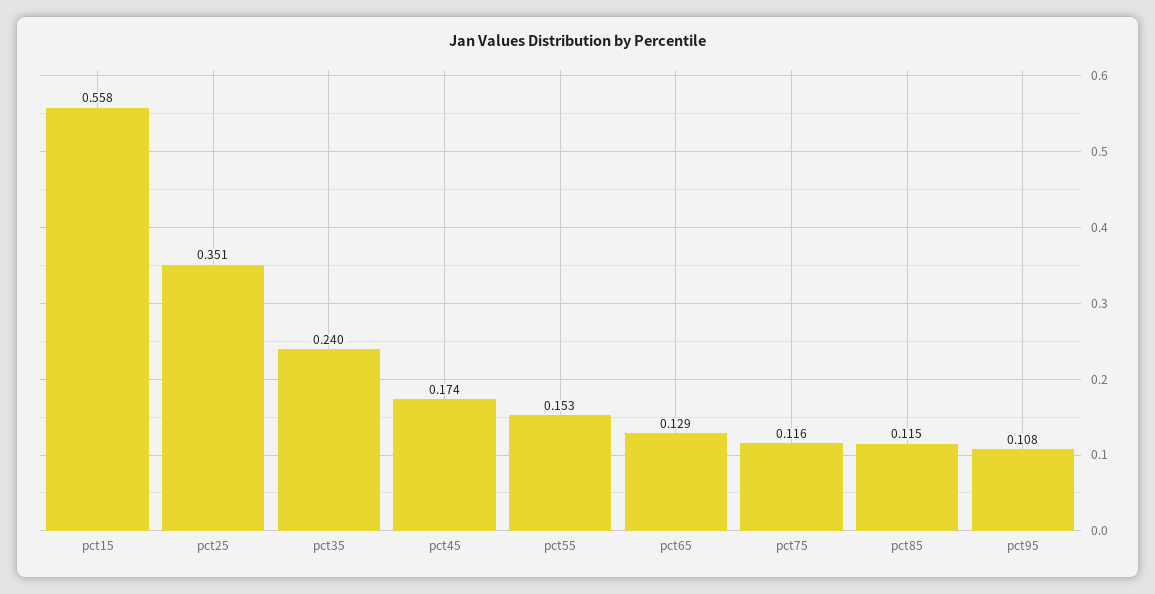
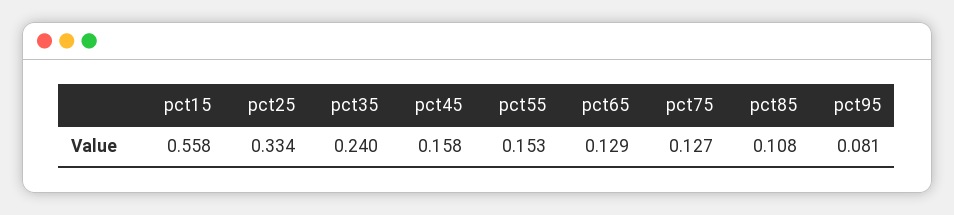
  {
    "pct15": 0.558,
-   "pct25": 0.351,
+   "pct25": 0.334,
    "pct35": 0.24,
-   "pct45": 0.174,
+   "pct45": 0.158,
    "pct55": 0.153,
    "pct65": 0.129,
-   "pct75": 0.116,
+   "pct75": 0.127,
-   "pct85": 0.115,
+   "pct85": 0.108,
-   "pct95": 0.108
+   "pct95": 0.081
  }

